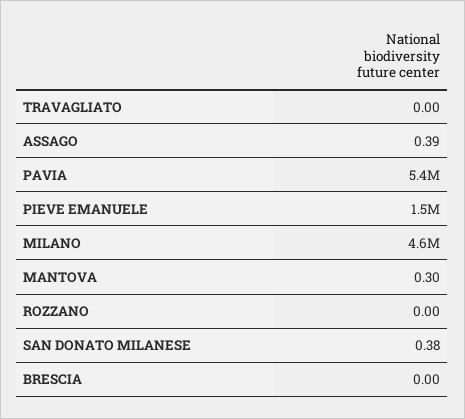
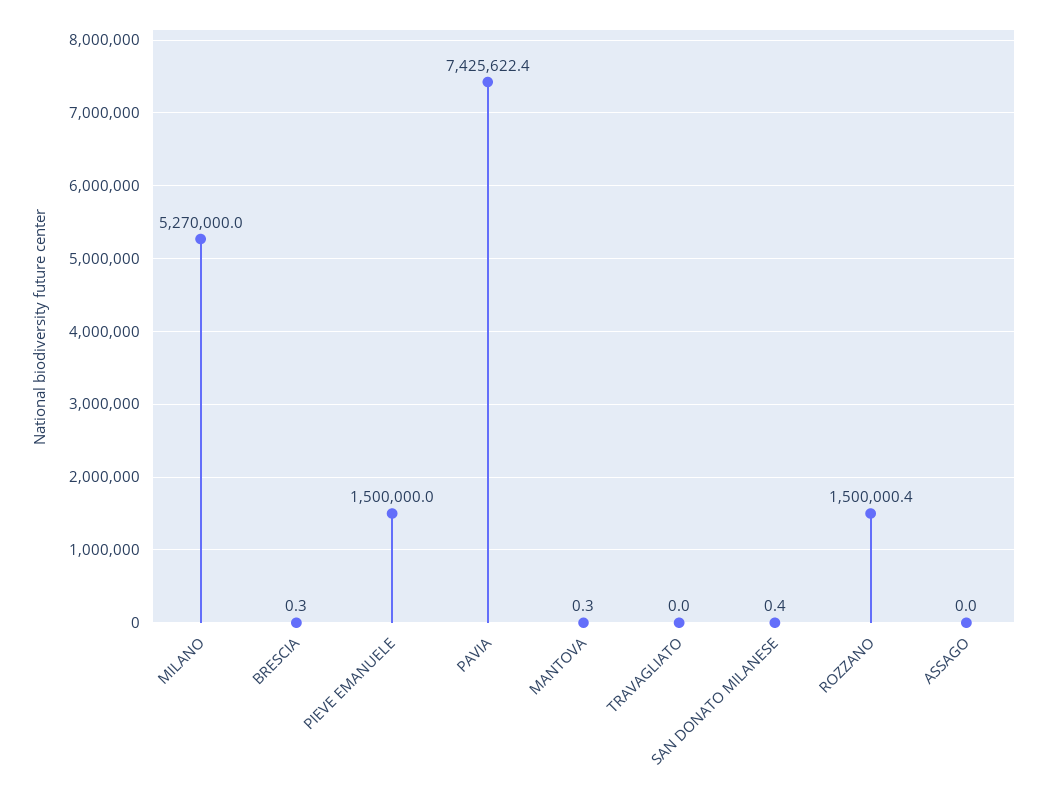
  {
    "TRAVAGLIATO": 0,
-   "ASSAGO": 0.39,
+   "ASSAGO": 0,
-   "PAVIA": 5400000,
+   "PAVIA": 7425622.4,
    "PIEVE EMANUELE": 1500000,
-   "MILANO": 4600000,
+   "MILANO": 5270000,
    "MANTOVA": 0.3,
-   "ROZZANO": 0,
+   "ROZZANO": 1500000.4,
    "SAN DONATO MILANESE": 0.38,
-   "BRESCIA": 0
+   "BRESCIA": 0.3
  }

